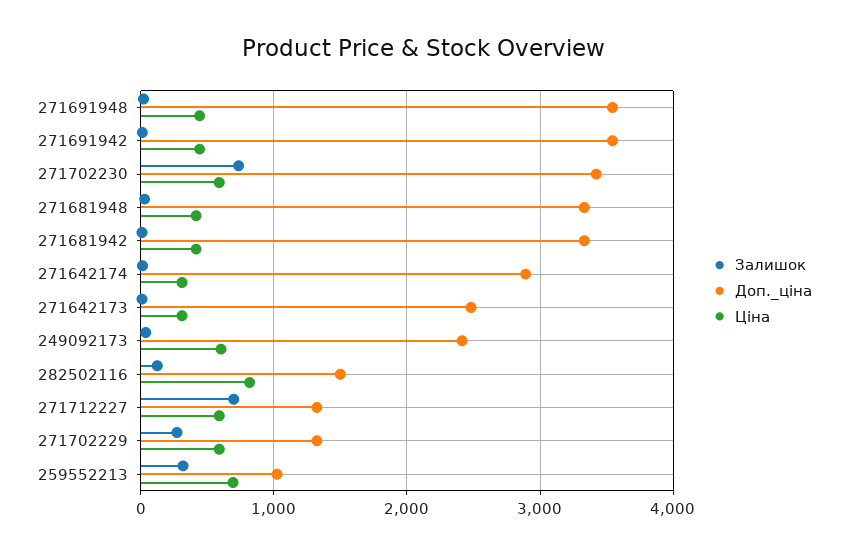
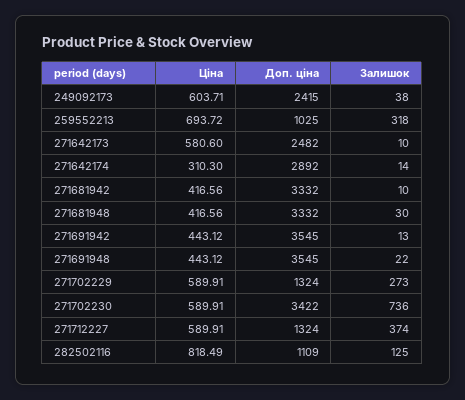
  {
    "Залишок": {
      "271691948": 22,
      "271691942": 13,
      "271702230": 736,
      "271681948": 30,
      "271681942": 10,
      "271642174": 14,
      "271642173": 10,
      "249092173": 38,
      "282502116": 125,
-     "271712227": 700,
+     "271712227": 374,
      "271702229": 273,
      "259552213": 318
    },
    "Доп._ціна": {
      "271691948": 3545,
      "271691942": 3545,
      "271702230": 3422,
      "271681948": 3332,
      "271681942": 3332,
      "271642174": 2892,
      "271642173": 2482,
      "249092173": 2415,
-     "282502116": 1500,
+     "282502116": 1109,
      "271712227": 1324,
      "271702229": 1324,
      "259552213": 1025
    },
    "Ціна": {
      "271691948": 443.12,
      "271691942": 443.12,
      "271702230": 589.91,
      "271681948": 416.56,
      "271681942": 416.56,
      "271642174": 310.3,
-     "271642173": 300,
+     "271642173": 580.6,
      "249092173": 603.71,
      "282502116": 818.49,
      "271712227": 589.91,
      "271702229": 589.91,
      "259552213": 693.72
    }
  }

